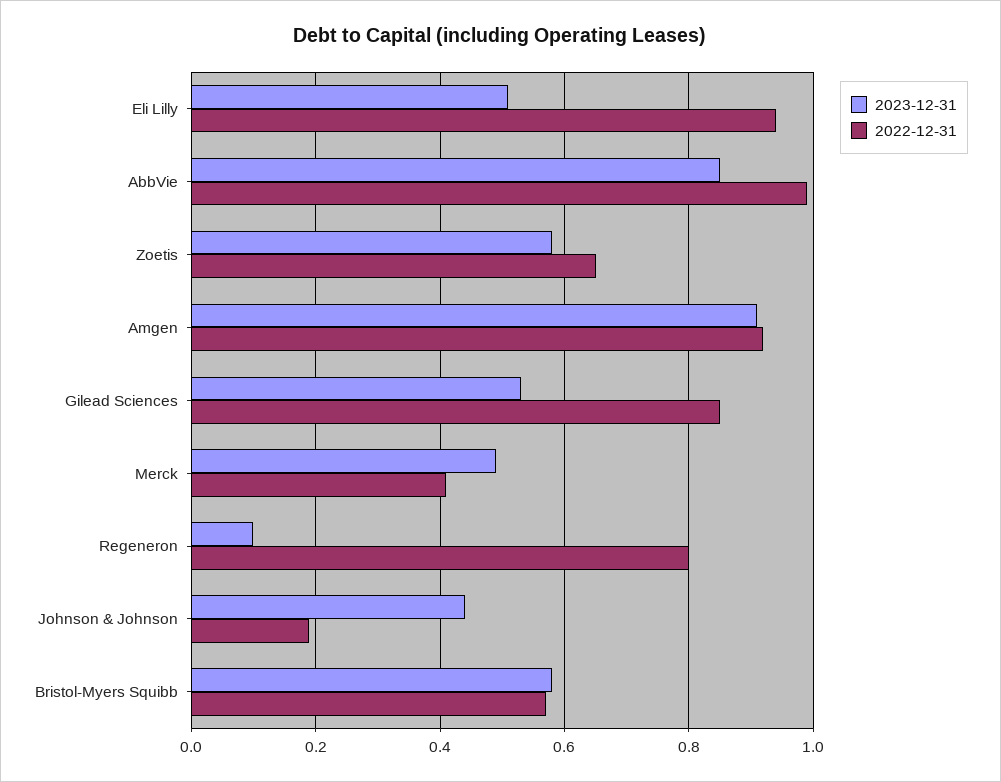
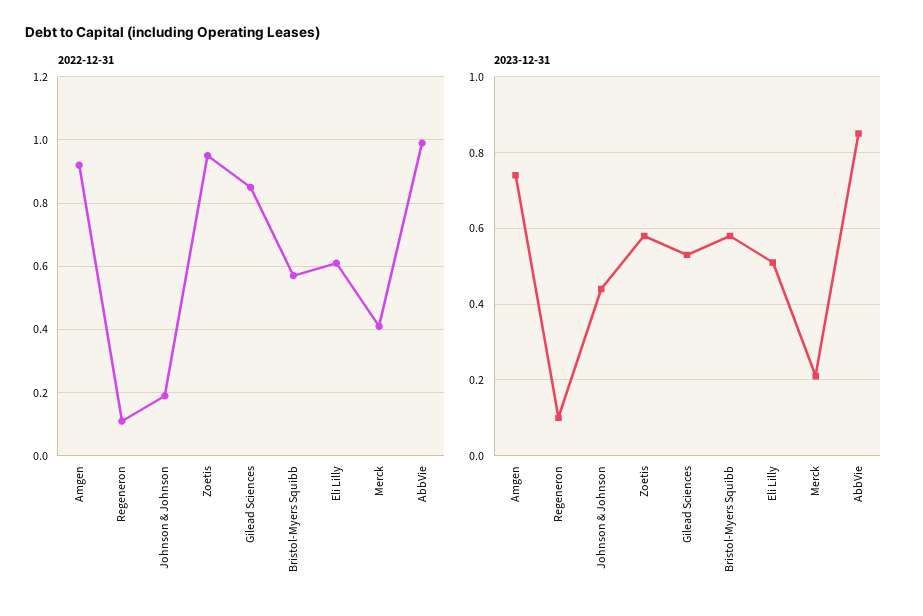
  {
    "2023-12-31": {
      "Eli Lilly": 0.5,
      "AbbVie": 0.85,
      "Zoetis": 0.6,
-     "Amgen": 0.9,
+     "Amgen": 0.75,
      "Gilead Sciences": 0.55,
-     "Merck": 0.5,
+     "Merck": 0.2,
      "Regeneron": 0.1,
      "Johnson & Johnson": 0.45,
      "Bristol-Myers Squibb": 0.6
    },
    "2022-12-31": {
-     "Eli Lilly": 0.95,
+     "Eli Lilly": 0.6,
      "AbbVie": 1,
-     "Zoetis": 0.65,
+     "Zoetis": 0.95,
      "Amgen": 0.9,
      "Gilead Sciences": 0.85,
      "Merck": 0.4,
-     "Regeneron": 0.8,
+     "Regeneron": 0.1,
      "Johnson & Johnson": 0.2,
      "Bristol-Myers Squibb": 0.55
    }
  }

